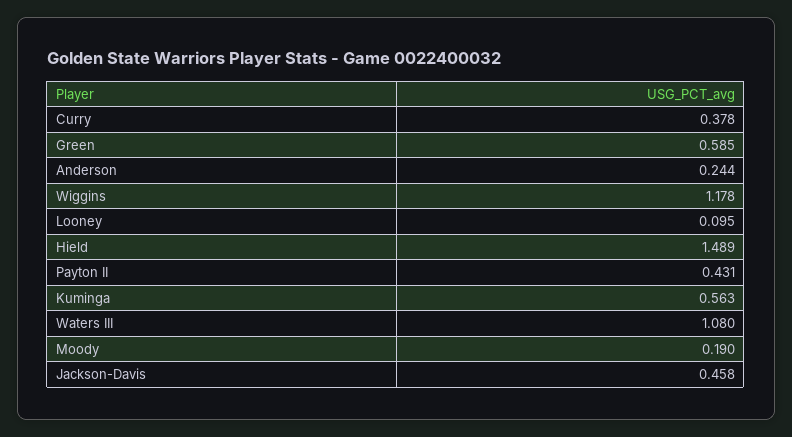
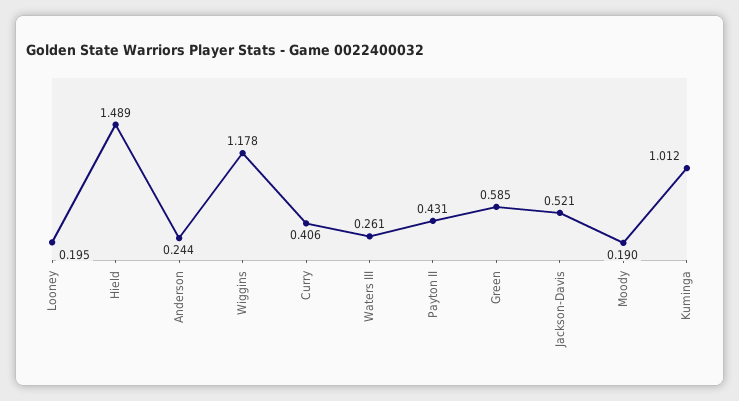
  {
-   "Curry": 0.378,
+   "Curry": 0.406,
    "Green": 0.585,
    "Anderson": 0.244,
    "Wiggins": 1.178,
-   "Looney": 0.095,
+   "Looney": 0.195,
    "Hield": 1.489,
    "Payton II": 0.431,
-   "Kuminga": 0.563,
+   "Kuminga": 1.012,
-   "Waters III": 1.08,
+   "Waters III": 0.261,
    "Moody": 0.19,
-   "Jackson-Davis": 0.458
+   "Jackson-Davis": 0.521
  }

